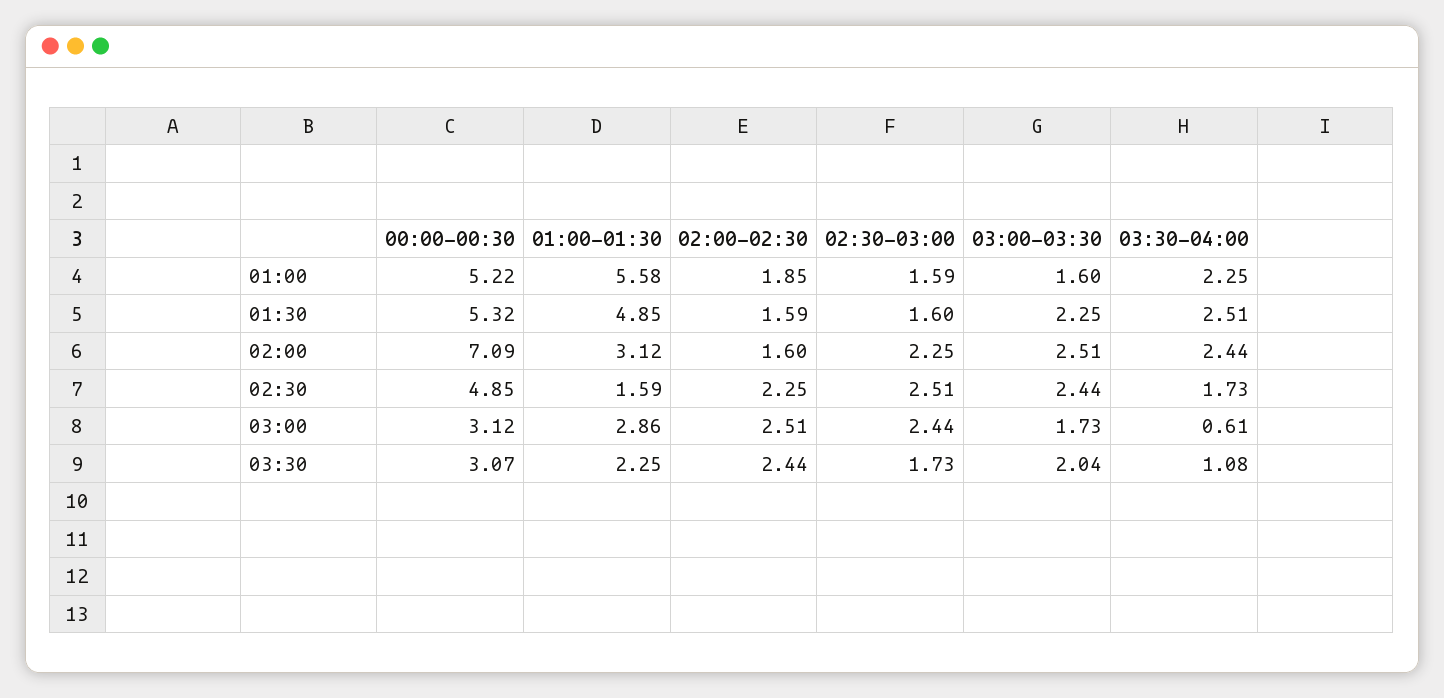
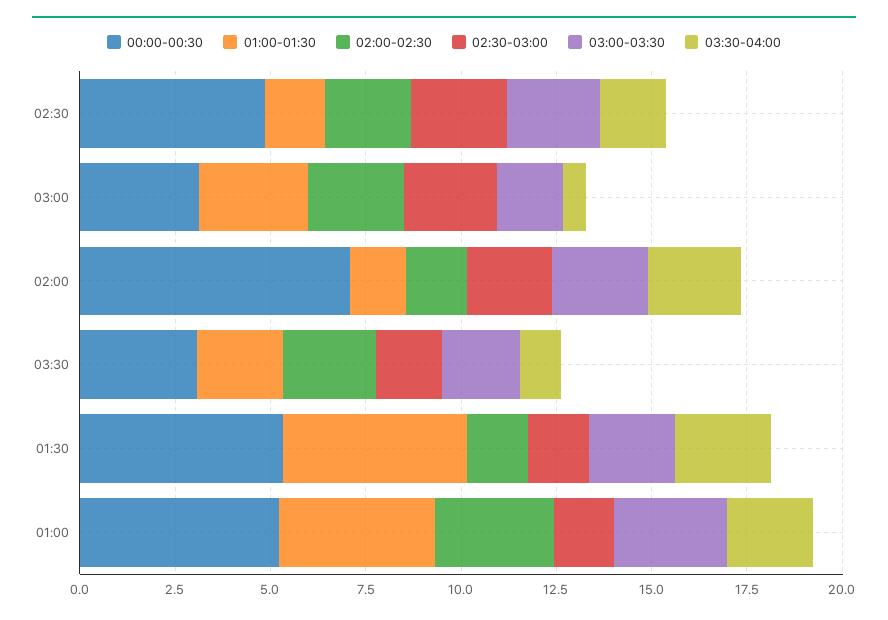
  {
    "00:00-00:30": {
      "01:00": 5.22,
      "01:30": 5.32,
      "02:00": 7.09,
      "02:30": 4.85,
      "03:00": 3.12,
      "03:30": 3.07
    },
    "01:00-01:30": {
-     "01:00": 5.58,
+     "01:00": 4,
      "01:30": 4.85,
-     "02:00": 3.12,
+     "02:00": 1.5,
      "02:30": 1.59,
      "03:00": 2.86,
      "03:30": 2.25
    },
    "02:00-02:30": {
-     "01:00": 1.85,
+     "01:00": 3,
      "01:30": 1.59,
      "02:00": 1.6,
      "02:30": 2.25,
      "03:00": 2.51,
      "03:30": 2.44
    },
    "02:30-03:00": {
      "01:00": 1.59,
      "01:30": 1.6,
      "02:00": 2.25,
      "02:30": 2.51,
      "03:00": 2.44,
      "03:30": 1.73
    },
    "03:00-03:30": {
-     "01:00": 1.6,
+     "01:00": 3,
      "01:30": 2.25,
      "02:00": 2.51,
      "02:30": 2.44,
      "03:00": 1.73,
      "03:30": 2.04
    },
    "03:30-04:00": {
      "01:00": 2.25,
      "01:30": 2.51,
      "02:00": 2.44,
      "02:30": 1.73,
      "03:00": 0.61,
      "03:30": 1.08
    }
  }

